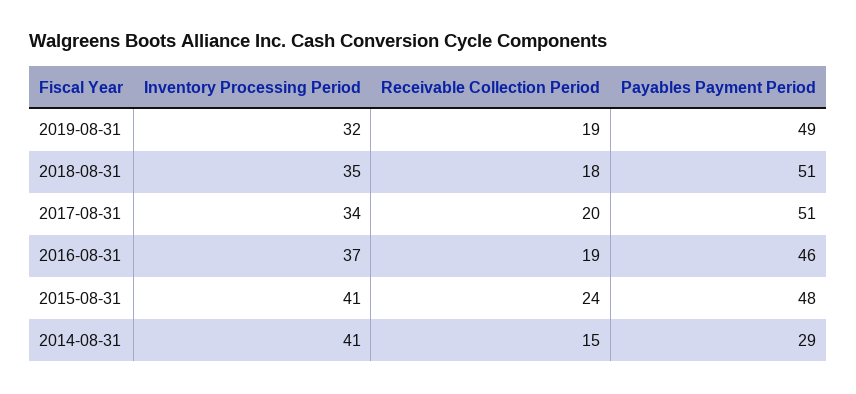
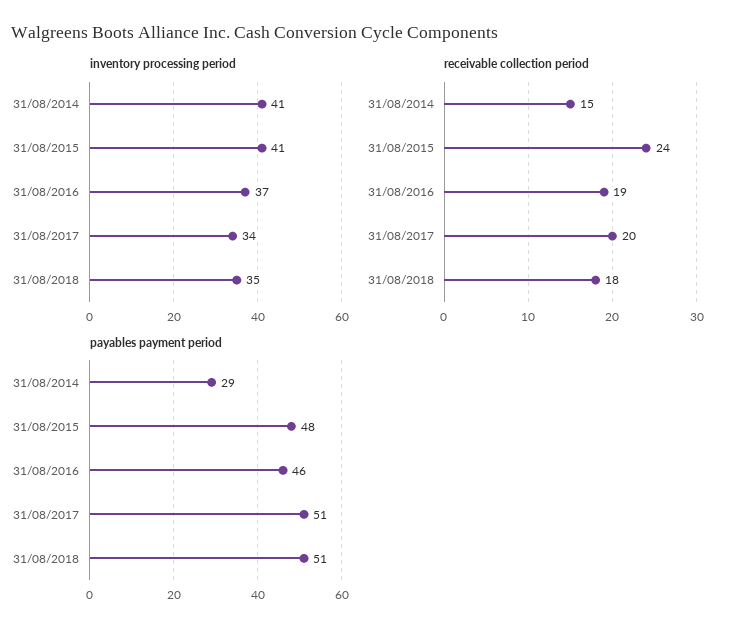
  {
    "Inventory Processing Period": {
-     "2019-08-31": 32,
      "2018-08-31": 35,
      "2017-08-31": 34,
      "2016-08-31": 37,
      "2015-08-31": 41,
      "2014-08-31": 41
    },
    "Receivable Collection Period": {
-     "2019-08-31": 19,
      "2018-08-31": 18,
      "2017-08-31": 20,
      "2016-08-31": 19,
      "2015-08-31": 24,
      "2014-08-31": 15
    },
    "Payables Payment Period": {
-     "2019-08-31": 49,
      "2018-08-31": 51,
      "2017-08-31": 51,
      "2016-08-31": 46,
      "2015-08-31": 48,
      "2014-08-31": 29
    }
  }

